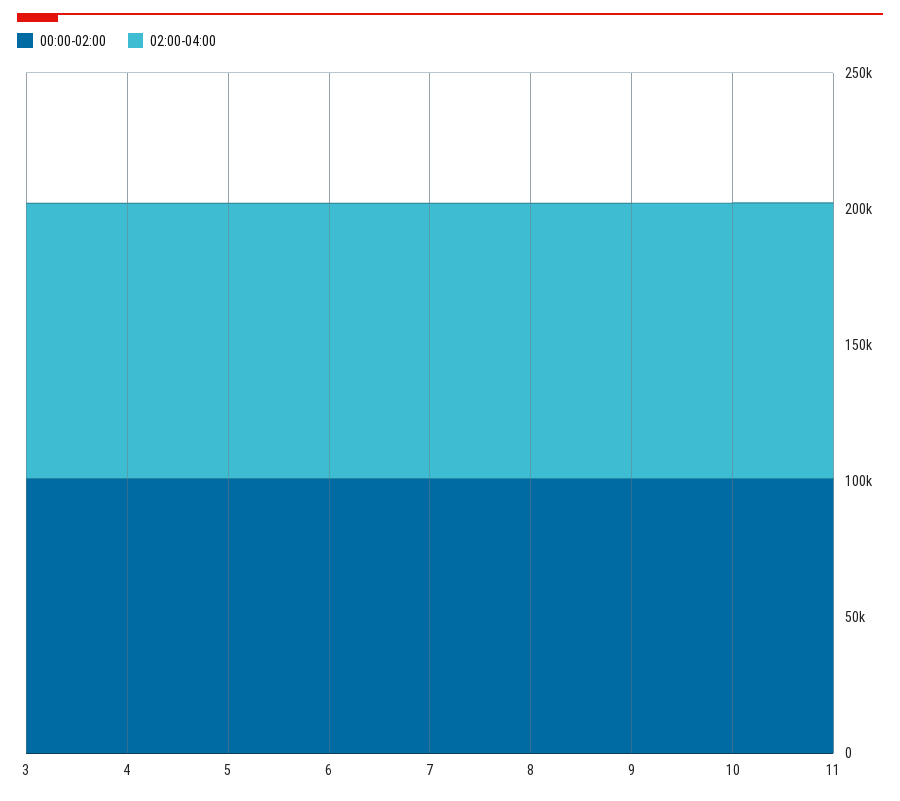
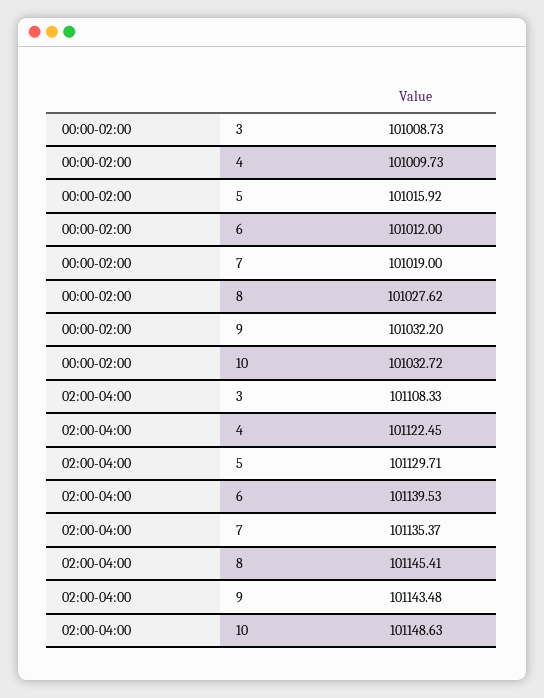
  {
    "00:00-02:00": {
      "3": 101008.73,
      "4": 101009.73,
      "5": 101015.92,
      "6": 101012,
      "7": 101019,
      "8": 101027.62,
      "9": 101032.2,
-     "10": 101032.72,
+     "10": 101032.72
-     "11": 100000
    },
    "02:00-04:00": {
      "3": 101108.33,
      "4": 101122.45,
      "5": 101129.71,
      "6": 101139.53,
      "7": 101135.37,
      "8": 101145.41,
      "9": 101143.48,
-     "10": 101148.63,
+     "10": 101148.63
-     "11": 100000
    }
  }

